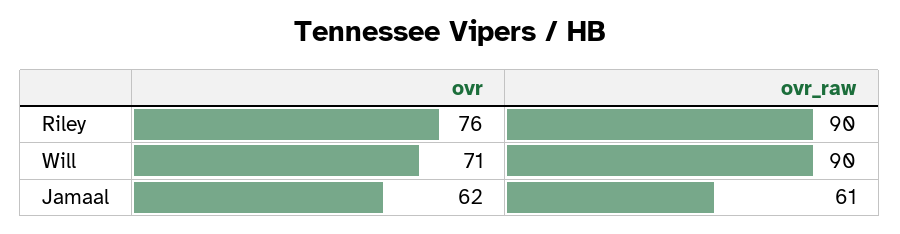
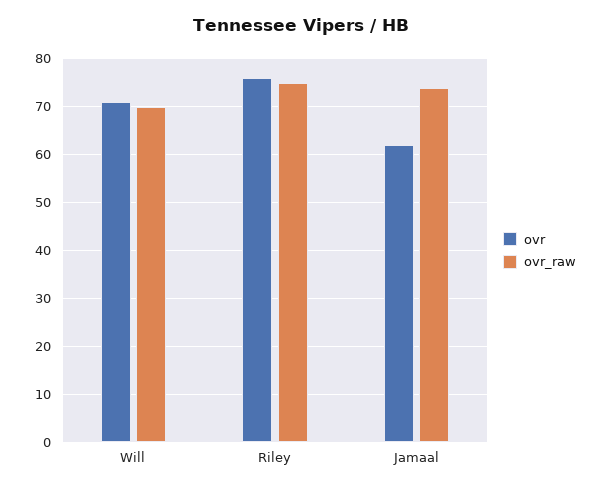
  {
    "ovr": {
      "Riley": 76,
      "Will": 71,
      "Jamaal": 62
    },
    "ovr_raw": {
-     "Riley": 90,
+     "Riley": 75,
-     "Will": 90,
+     "Will": 70,
-     "Jamaal": 61
+     "Jamaal": 75
    }
  }

